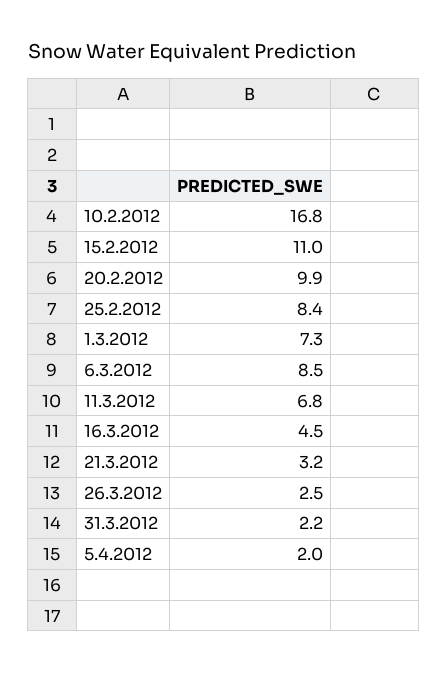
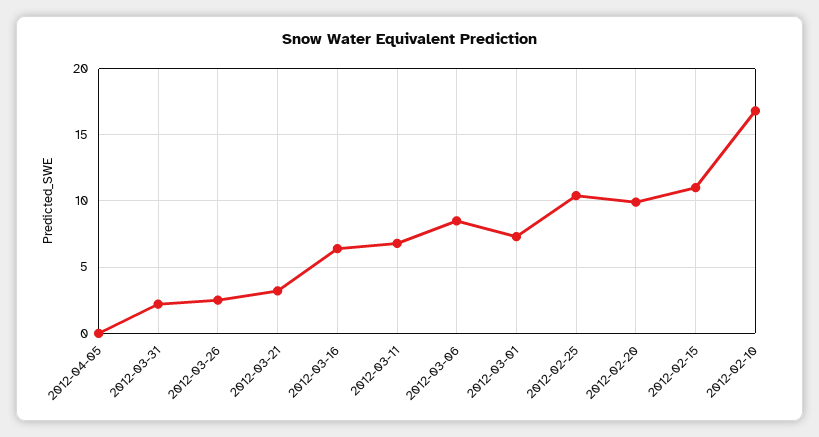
  {
    "10.2.2012": 16.8,
    "15.2.2012": 11,
    "20.2.2012": 9.9,
-   "25.2.2012": 8.4,
+   "25.2.2012": 10.5,
    "1.3.2012": 7.3,
    "6.3.2012": 8.5,
    "11.3.2012": 6.8,
-   "16.3.2012": 4.5,
+   "16.3.2012": 6.5,
    "21.3.2012": 3.2,
    "26.3.2012": 2.5,
    "31.3.2012": 2.2,
-   "5.4.2012": 2
+   "5.4.2012": 0
  }

